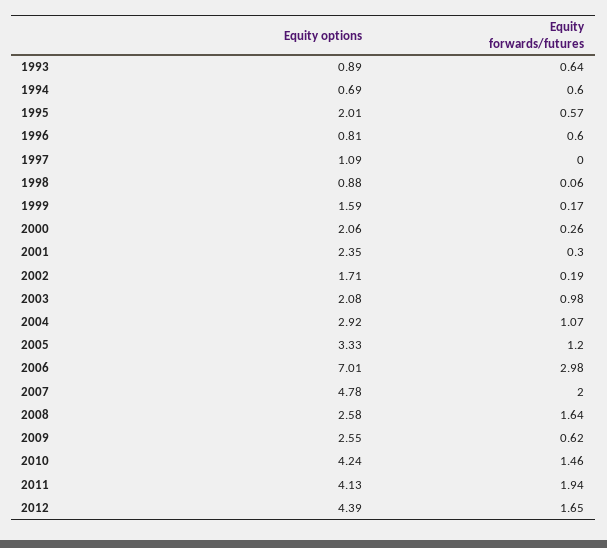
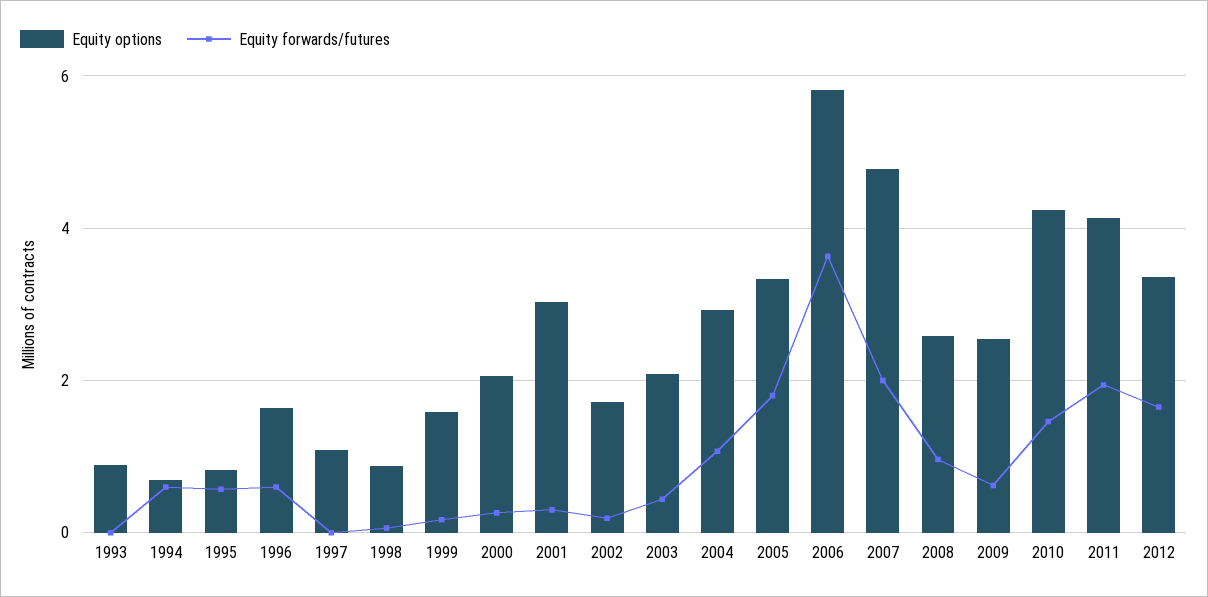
  {
    "Equity options": {
      "1993": 0.89,
      "1994": 0.69,
-     "1995": 2.01,
+     "1995": 0.8,
-     "1996": 0.81,
+     "1996": 1.6,
      "1997": 1.09,
      "1998": 0.88,
      "1999": 1.59,
      "2000": 2.06,
-     "2001": 2.35,
+     "2001": 3,
      "2002": 1.71,
      "2003": 2.08,
      "2004": 2.92,
      "2005": 3.33,
-     "2006": 7.01,
+     "2006": 5.8,
      "2007": 4.78,
      "2008": 2.58,
      "2009": 2.55,
      "2010": 4.24,
      "2011": 4.13,
-     "2012": 4.39
+     "2012": 3.4
    },
    "Equity forwards/futures": {
-     "1993": 0.64,
+     "1993": 0,
      "1994": 0.6,
      "1995": 0.57,
      "1996": 0.6,
      "1997": 0,
      "1998": 0.06,
      "1999": 0.17,
      "2000": 0.26,
      "2001": 0.3,
      "2002": 0.19,
-     "2003": 0.98,
+     "2003": 0.4,
      "2004": 1.07,
-     "2005": 1.2,
+     "2005": 1.8,
-     "2006": 2.98,
+     "2006": 3.6,
      "2007": 2,
-     "2008": 1.64,
+     "2008": 1,
      "2009": 0.62,
      "2010": 1.46,
      "2011": 1.94,
      "2012": 1.65
    }
  }

